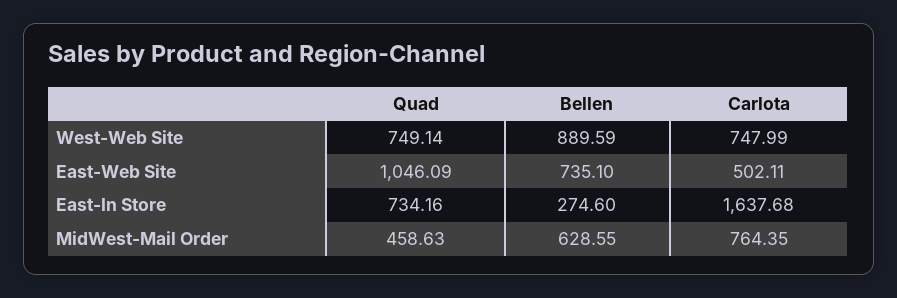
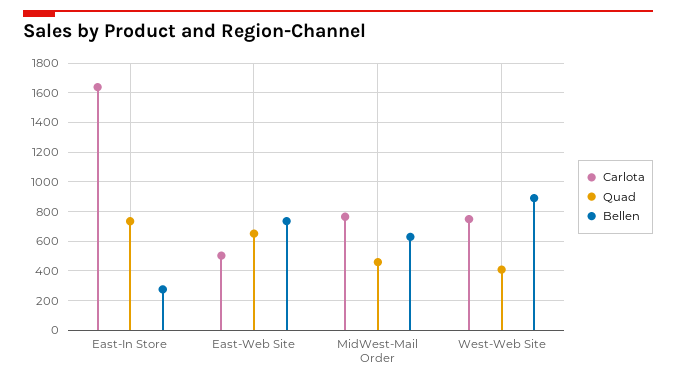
  {
    "Quad": {
-     "West-Web Site": 749.14,
+     "West-Web Site": 400,
-     "East-Web Site": 1046.09,
+     "East-Web Site": 650,
      "East-In Store": 734.16,
      "MidWest-Mail Order": 458.63
    },
    "Bellen": {
      "West-Web Site": 889.59,
      "East-Web Site": 735.1,
      "East-In Store": 274.6,
      "MidWest-Mail Order": 628.55
    },
    "Carlota": {
      "West-Web Site": 747.99,
      "East-Web Site": 502.11,
      "East-In Store": 1637.68,
      "MidWest-Mail Order": 764.35
    }
  }

